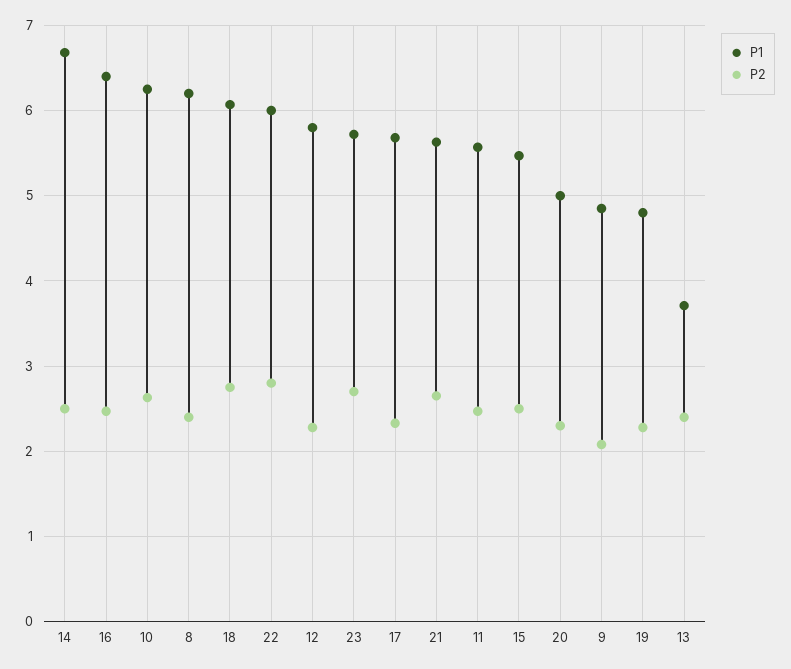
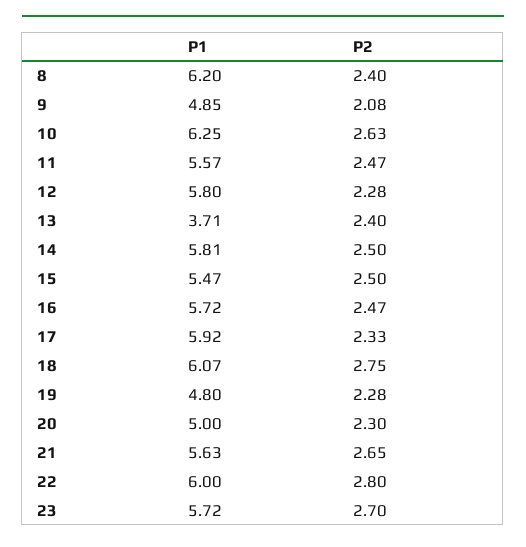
  {
    "P1": {
-     "14": 6.7,
+     "14": 5.81,
-     "16": 6.4,
+     "16": 5.72,
      "10": 6.25,
      "8": 6.2,
      "18": 6.07,
      "22": 6,
      "12": 5.8,
      "23": 5.72,
-     "17": 5.7,
+     "17": 5.92,
      "21": 5.63,
      "11": 5.57,
      "15": 5.47,
      "20": 5,
      "9": 4.85,
      "19": 4.8,
      "13": 3.71
    },
    "P2": {
      "14": 2.5,
      "16": 2.47,
      "10": 2.63,
      "8": 2.4,
      "18": 2.75,
      "22": 2.8,
      "12": 2.28,
      "23": 2.7,
      "17": 2.33,
      "21": 2.65,
      "11": 2.47,
      "15": 2.5,
      "20": 2.3,
      "9": 2.08,
      "19": 2.28,
      "13": 2.4
    }
  }

